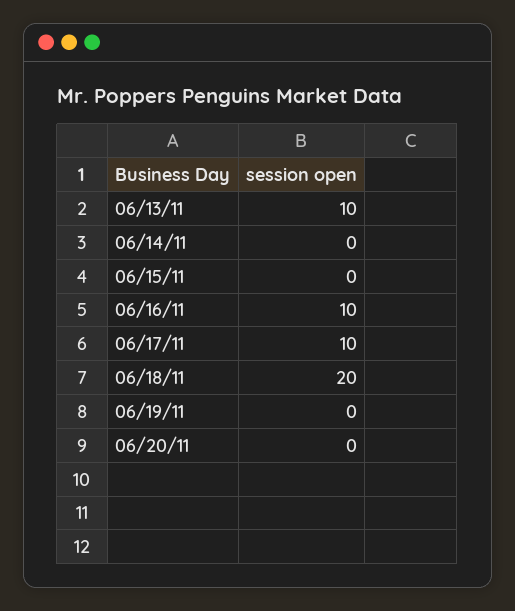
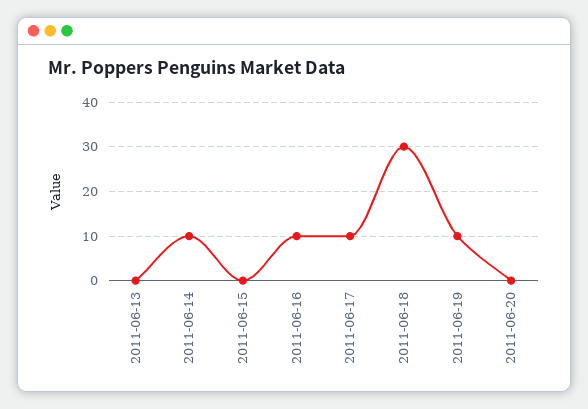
  {
-   "06/13/11": 10,
+   "06/13/11": 0,
-   "06/14/11": 0,
+   "06/14/11": 10,
    "06/15/11": 0,
    "06/16/11": 10,
    "06/17/11": 10,
-   "06/18/11": 20,
+   "06/18/11": 30,
-   "06/19/11": 0,
+   "06/19/11": 10,
    "06/20/11": 0
  }

